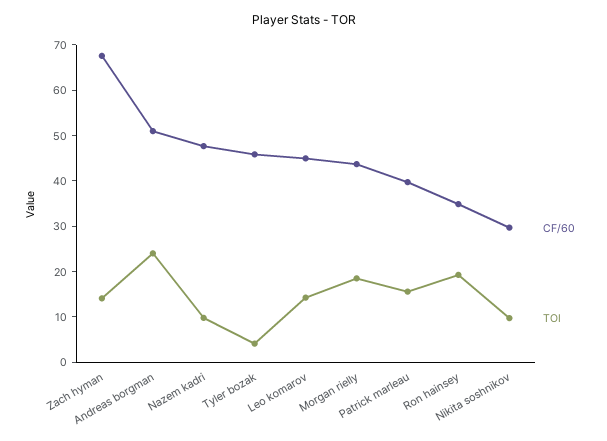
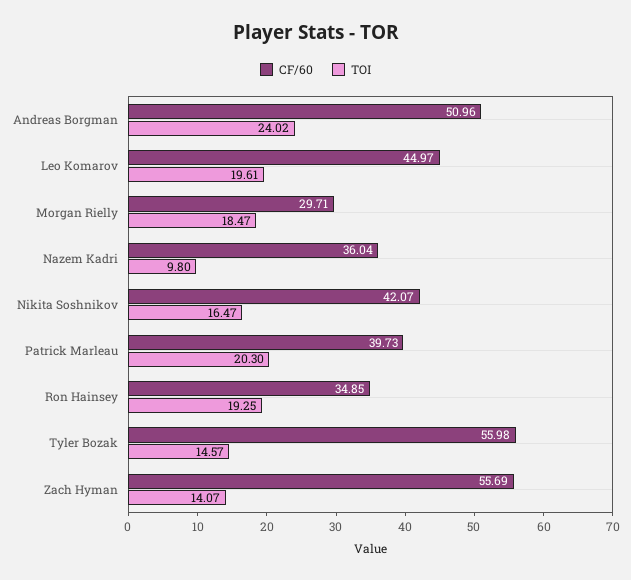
  {
    "CF/60": {
-     "Zach hyman": 68,
+     "Zach hyman": 55.69,
      "Andreas borgman": 50.96,
-     "Nazem kadri": 48,
+     "Nazem kadri": 36.04,
-     "Tyler bozak": 46,
+     "Tyler bozak": 55.98,
      "Leo komarov": 44.97,
-     "Morgan rielly": 44,
+     "Morgan rielly": 29.71,
      "Patrick marleau": 39.73,
      "Ron hainsey": 34.85,
-     "Nikita soshnikov": 30
+     "Nikita soshnikov": 42.07
    },
    "TOI": {
      "Zach hyman": 14.07,
      "Andreas borgman": 24.02,
      "Nazem kadri": 9.8,
-     "Tyler bozak": 4,
+     "Tyler bozak": 14.57,
-     "Leo komarov": 14,
+     "Leo komarov": 19.61,
      "Morgan rielly": 18.47,
-     "Patrick marleau": 16,
+     "Patrick marleau": 20.3,
      "Ron hainsey": 19.25,
-     "Nikita soshnikov": 10
+     "Nikita soshnikov": 16.47
    }
  }

